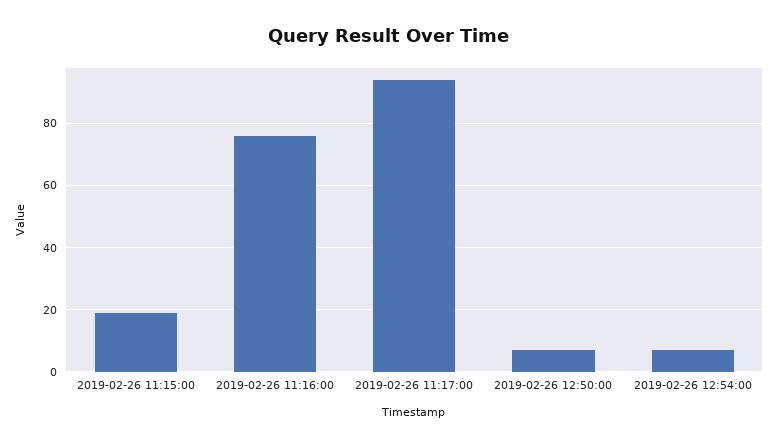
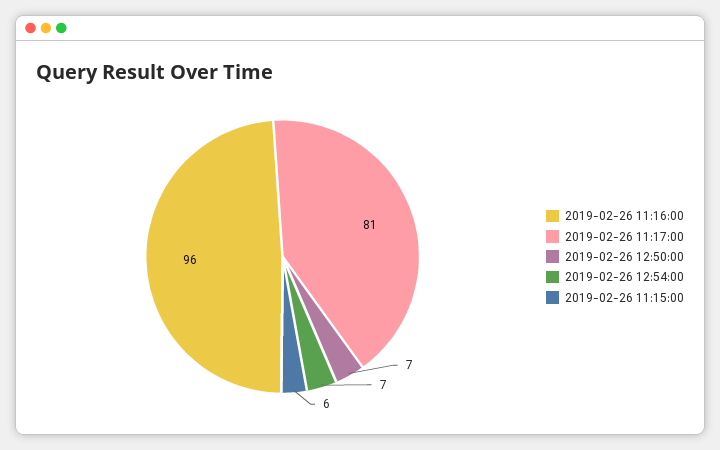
  {
-   "2019-02-26 11:15:00": 20,
+   "2019-02-26 11:15:00": 6,
-   "2019-02-26 11:16:00": 75,
+   "2019-02-26 11:16:00": 96,
-   "2019-02-26 11:17:00": 95,
+   "2019-02-26 11:17:00": 81,
    "2019-02-26 12:50:00": 7,
    "2019-02-26 12:54:00": 7
  }

